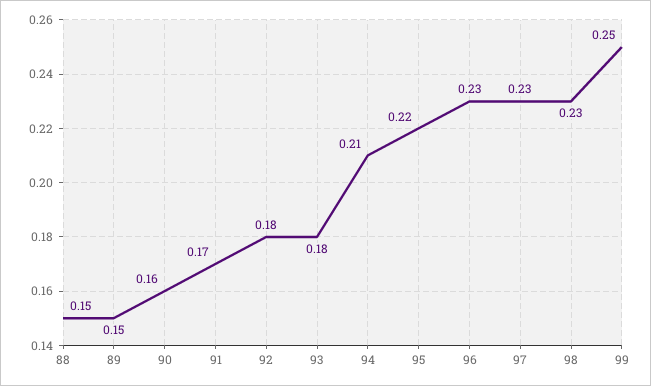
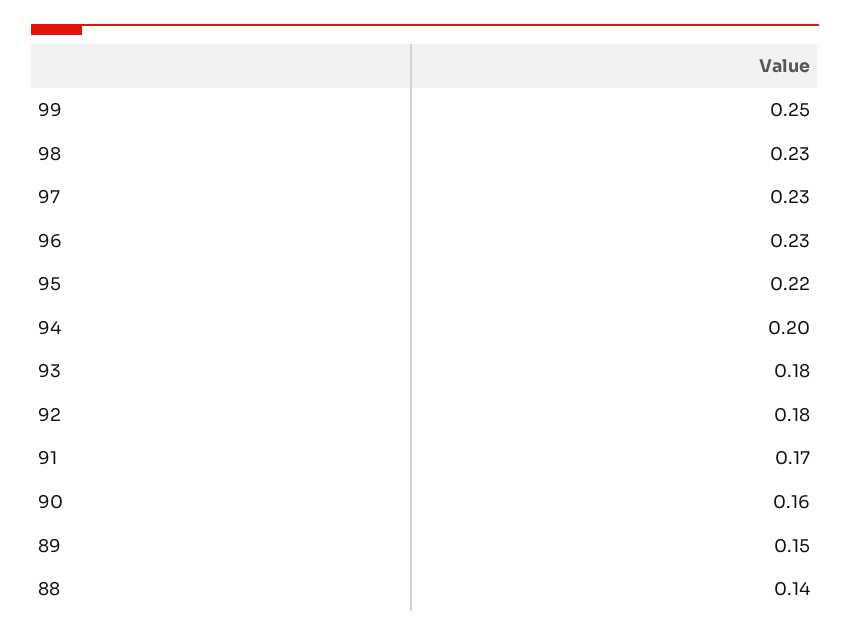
  {
-   "88": 0.15,
+   "88": 0.14,
    "89": 0.15,
    "90": 0.16,
    "91": 0.17,
    "92": 0.18,
    "93": 0.18,
-   "94": 0.21,
+   "94": 0.2,
    "95": 0.22,
    "96": 0.23,
    "97": 0.23,
    "98": 0.23,
    "99": 0.25
  }

